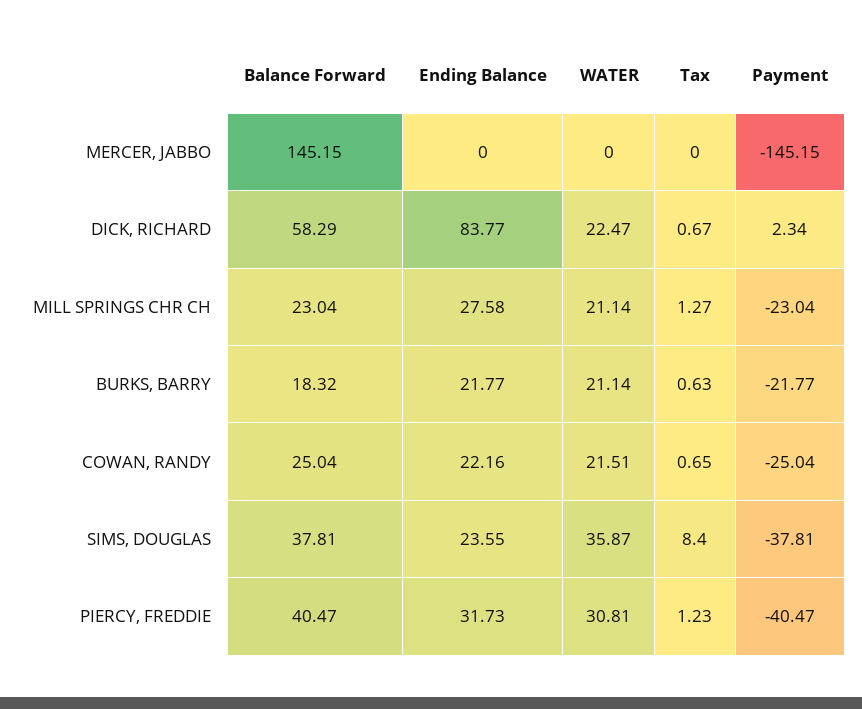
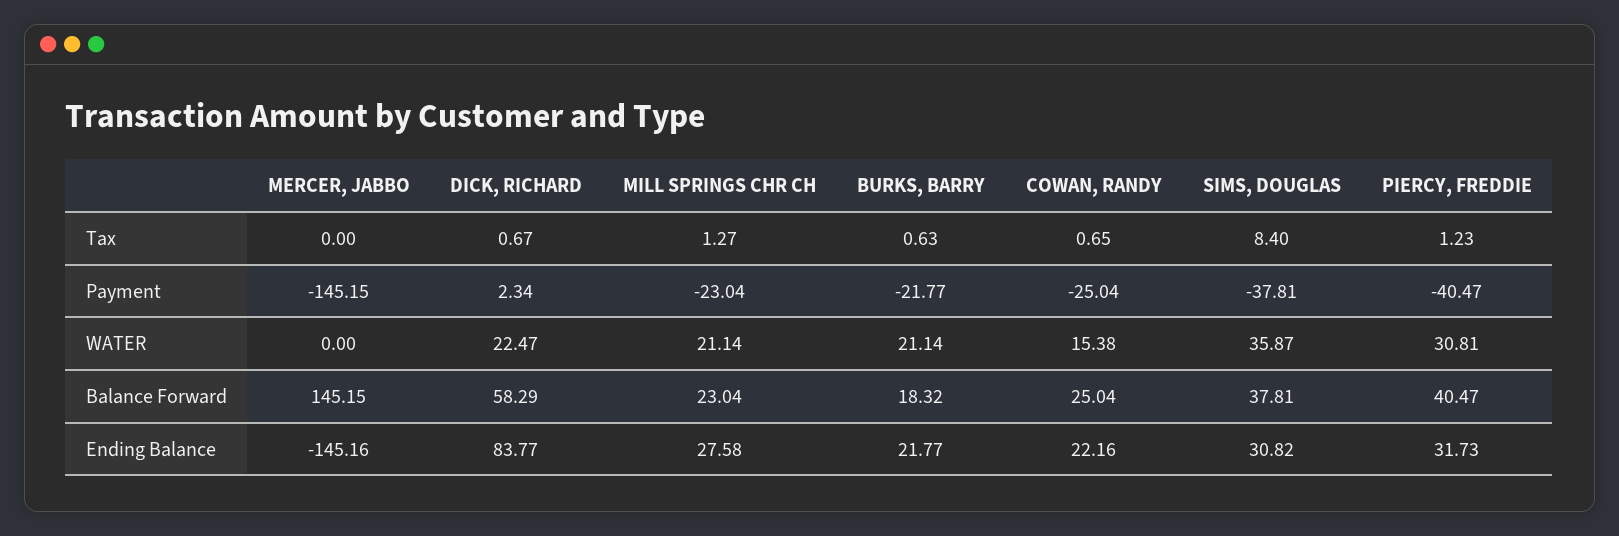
  {
    "Balance Forward": {
      "MERCER, JABBO": 145.15,
      "DICK, RICHARD": 58.29,
      "MILL SPRINGS CHR CH": 23.04,
      "BURKS, BARRY": 18.32,
      "COWAN, RANDY": 25.04,
      "SIMS, DOUGLAS": 37.81,
      "PIERCY, FREDDIE": 40.47
    },
    "Ending Balance": {
-     "MERCER, JABBO": 0,
+     "MERCER, JABBO": -145.16,
      "DICK, RICHARD": 83.77,
      "MILL SPRINGS CHR CH": 27.58,
      "BURKS, BARRY": 21.77,
      "COWAN, RANDY": 22.16,
-     "SIMS, DOUGLAS": 23.55,
+     "SIMS, DOUGLAS": 30.82,
      "PIERCY, FREDDIE": 31.73
    },
    "WATER": {
      "MERCER, JABBO": 0,
      "DICK, RICHARD": 22.47,
      "MILL SPRINGS CHR CH": 21.14,
      "BURKS, BARRY": 21.14,
-     "COWAN, RANDY": 21.51,
+     "COWAN, RANDY": 15.38,
      "SIMS, DOUGLAS": 35.87,
      "PIERCY, FREDDIE": 30.81
    },
    "Tax": {
      "MERCER, JABBO": 0,
      "DICK, RICHARD": 0.67,
      "MILL SPRINGS CHR CH": 1.27,
      "BURKS, BARRY": 0.63,
      "COWAN, RANDY": 0.65,
      "SIMS, DOUGLAS": 8.4,
      "PIERCY, FREDDIE": 1.23
    },
    "Payment": {
      "MERCER, JABBO": -145.15,
      "DICK, RICHARD": 2.34,
      "MILL SPRINGS CHR CH": -23.04,
      "BURKS, BARRY": -21.77,
      "COWAN, RANDY": -25.04,
      "SIMS, DOUGLAS": -37.81,
      "PIERCY, FREDDIE": -40.47
    }
  }

